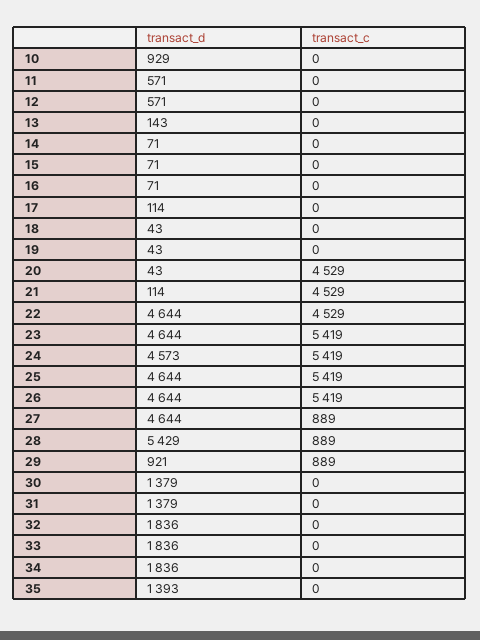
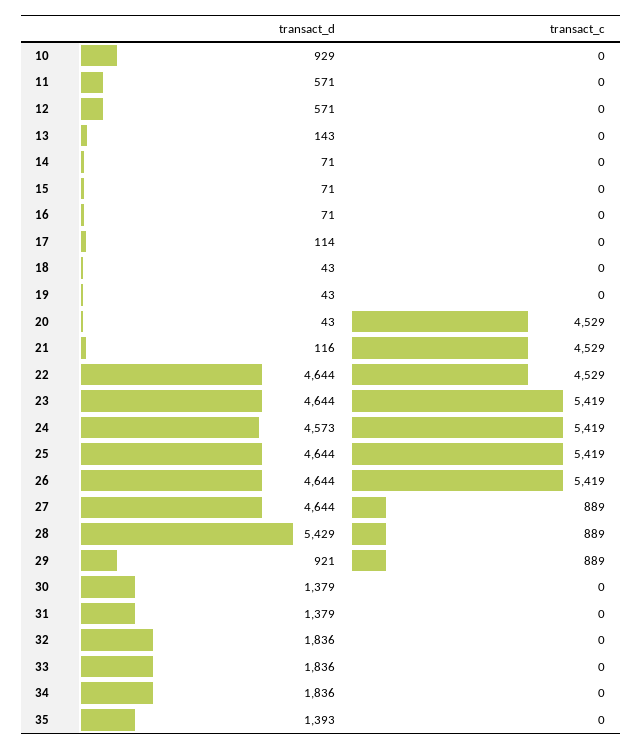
  {
    "transact_d": {
      "10": 929,
      "11": 571,
      "12": 571,
      "13": 143,
      "14": 71,
      "15": 71,
      "16": 71,
      "17": 114,
      "18": 43,
      "19": 43,
      "20": 43,
-     "21": 114,
+     "21": 116,
      "22": 4644,
      "23": 4644,
      "24": 4573,
      "25": 4644,
      "26": 4644,
      "27": 4644,
      "28": 5429,
      "29": 921,
      "30": 1379,
      "31": 1379,
      "32": 1836,
      "33": 1836,
      "34": 1836,
      "35": 1393
    },
    "transact_c": {
      "10": 0,
      "11": 0,
      "12": 0,
      "13": 0,
      "14": 0,
      "15": 0,
      "16": 0,
      "17": 0,
      "18": 0,
      "19": 0,
      "20": 4529,
      "21": 4529,
      "22": 4529,
      "23": 5419,
      "24": 5419,
      "25": 5419,
      "26": 5419,
      "27": 889,
      "28": 889,
      "29": 889,
      "30": 0,
      "31": 0,
      "32": 0,
      "33": 0,
      "34": 0,
      "35": 0
    }
  }

